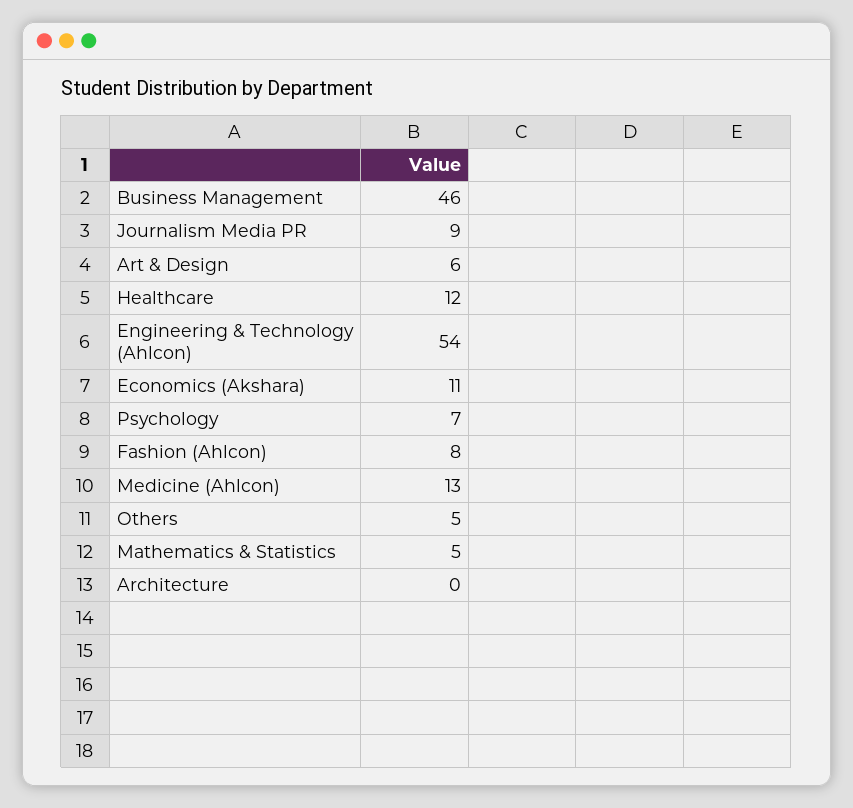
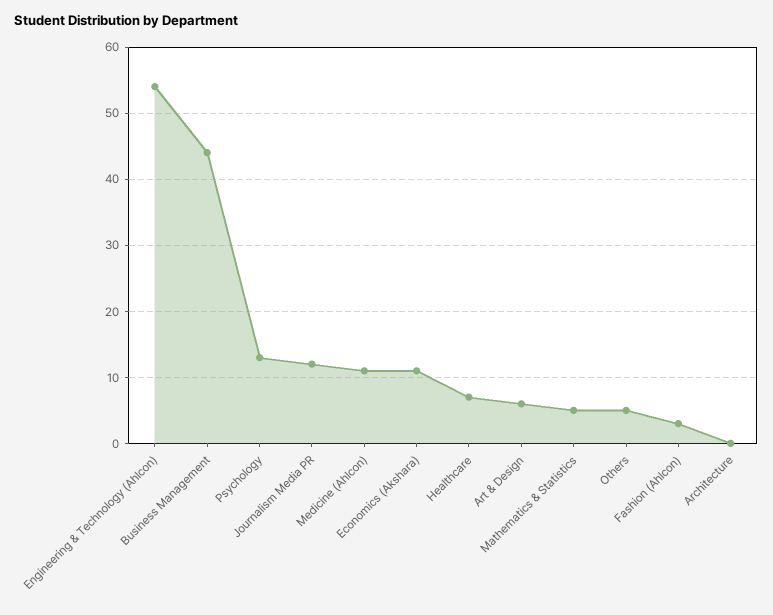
  {
-   "Business Management": 46,
+   "Business Management": 44,
-   "Journalism Media PR": 9,
+   "Journalism Media PR": 12,
    "Art & Design": 6,
-   "Healthcare": 12,
+   "Healthcare": 7,
    "Engineering & Technology (Ahlcon)": 54,
    "Economics (Akshara)": 11,
-   "Psychology": 7,
+   "Psychology": 13,
-   "Fashion (Ahlcon)": 8,
+   "Fashion (Ahlcon)": 3,
-   "Medicine (Ahlcon)": 13,
+   "Medicine (Ahlcon)": 11,
    "Others": 5,
    "Mathematics & Statistics": 5,
    "Architecture": 0
  }

